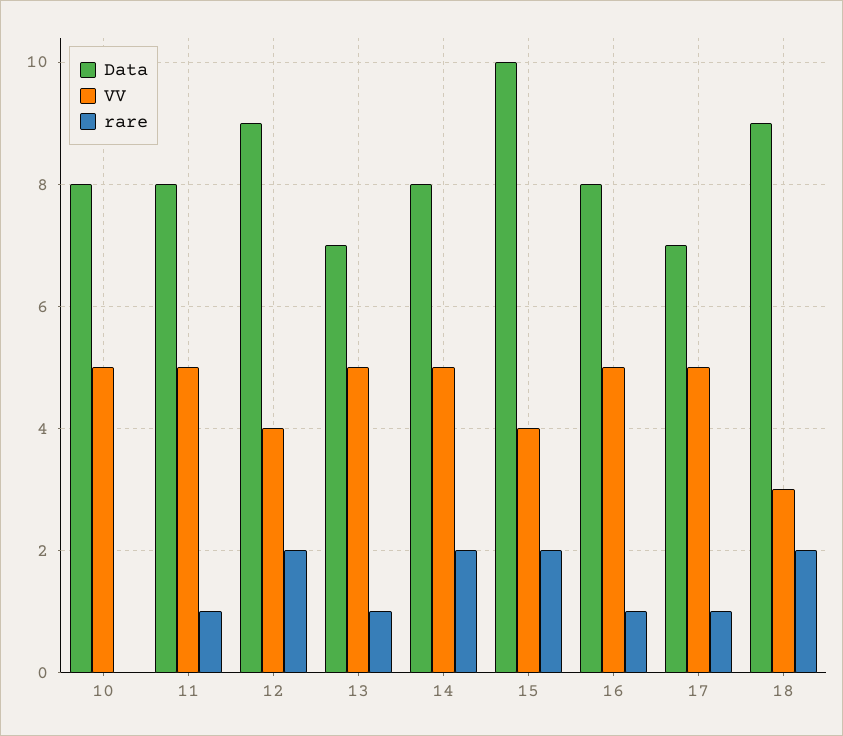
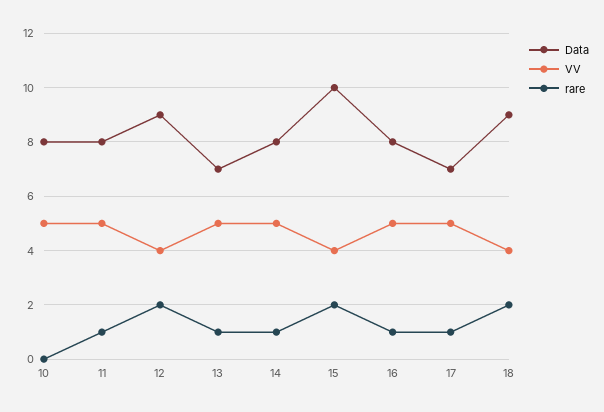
  {
    "Data": {
      "10": 8,
      "11": 8,
      "12": 9,
      "13": 7,
      "14": 8,
      "15": 10,
      "16": 8,
      "17": 7,
      "18": 9
    },
    "VV": {
      "10": 5,
      "11": 5,
      "12": 4,
      "13": 5,
      "14": 5,
      "15": 4,
      "16": 5,
      "17": 5,
-     "18": 3
+     "18": 4
    },
    "rare": {
      "10": 0,
      "11": 1,
      "12": 2,
      "13": 1,
-     "14": 2,
+     "14": 1,
      "15": 2,
      "16": 1,
      "17": 1,
      "18": 2
    }
  }

